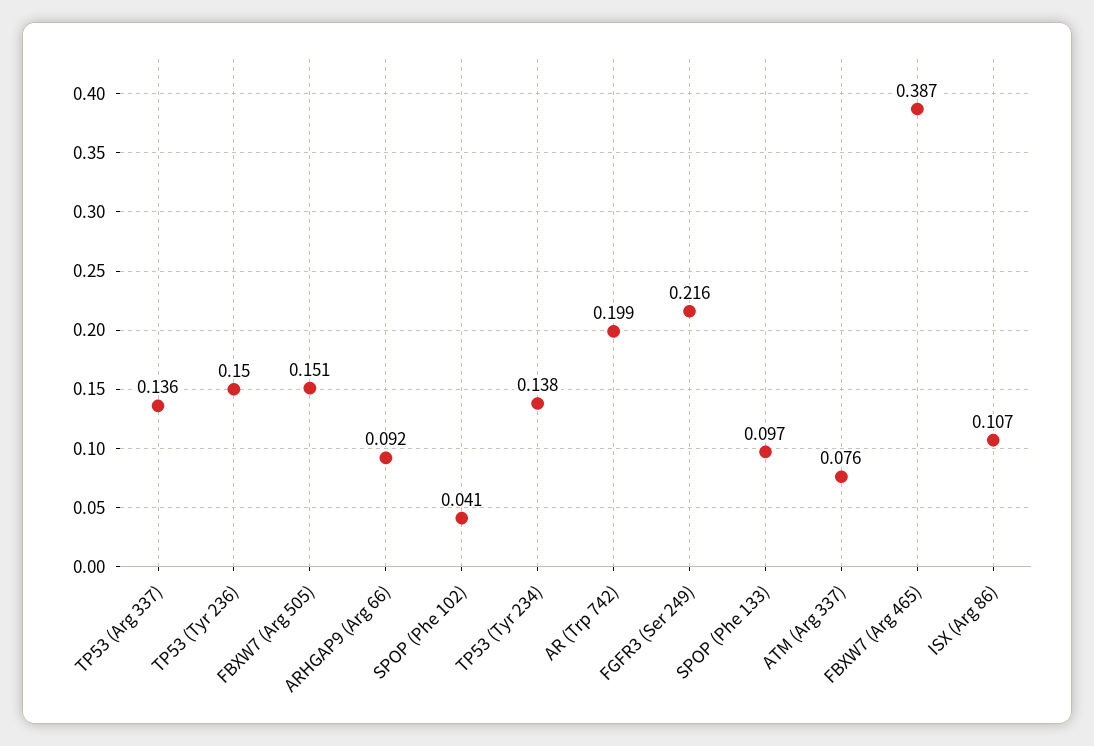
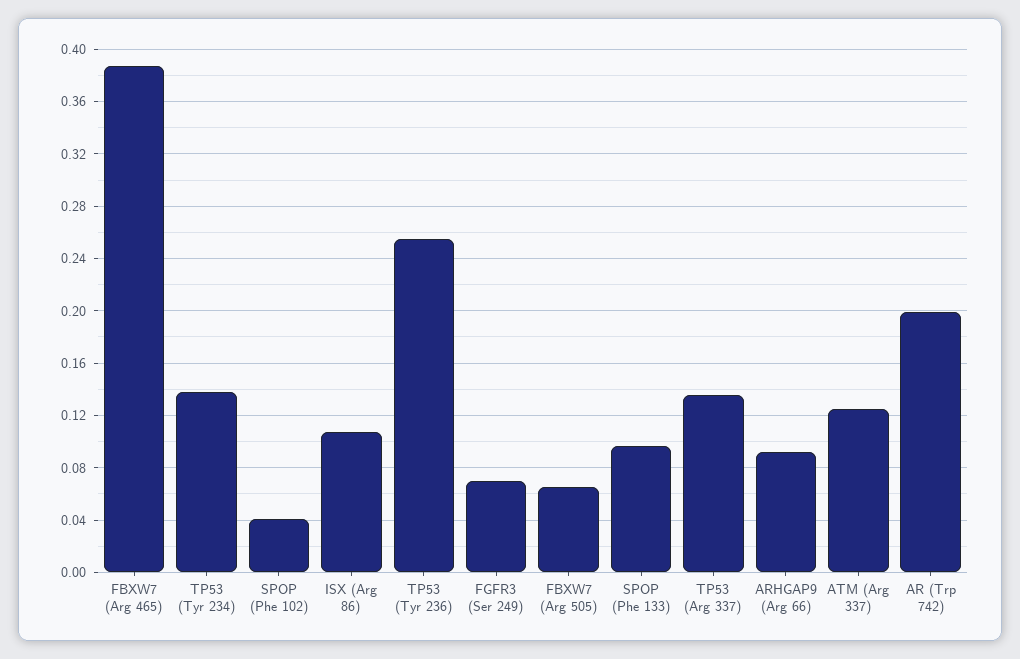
  {
    "TP53 (Arg 337)": 0.136,
-   "TP53 (Tyr 236)": 0.15,
+   "TP53 (Tyr 236)": 0.255,
-   "FBXW7 (Arg 505)": 0.151,
+   "FBXW7 (Arg 505)": 0.065,
    "ARHGAP9 (Arg 66)": 0.092,
    "SPOP (Phe 102)": 0.041,
    "TP53 (Tyr 234)": 0.138,
    "AR (Trp 742)": 0.199,
-   "FGFR3 (Ser 249)": 0.216,
+   "FGFR3 (Ser 249)": 0.07,
    "SPOP (Phe 133)": 0.097,
-   "ATM (Arg 337)": 0.076,
+   "ATM (Arg 337)": 0.125,
    "FBXW7 (Arg 465)": 0.387,
    "ISX (Arg 86)": 0.107
  }

